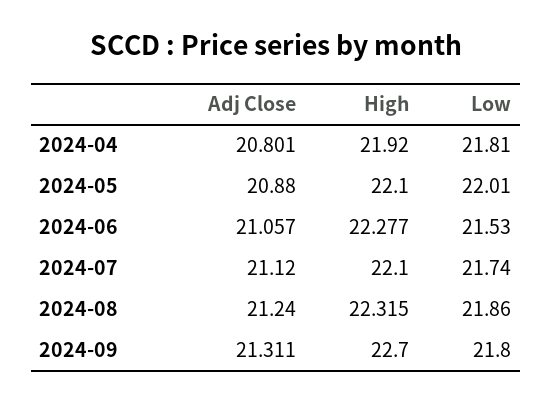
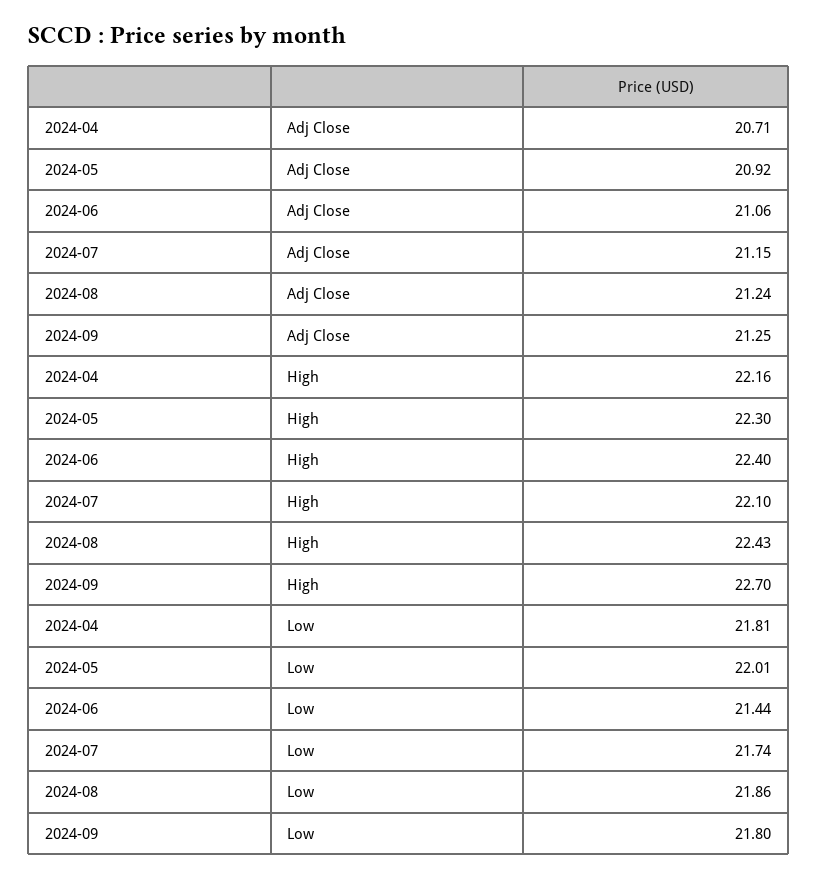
  {
    "Adj Close": {
-     "2024-04": 20.801,
+     "2024-04": 20.71,
-     "2024-05": 20.88,
+     "2024-05": 20.92,
      "2024-06": 21.057,
-     "2024-07": 21.12,
+     "2024-07": 21.15,
      "2024-08": 21.24,
-     "2024-09": 21.311
+     "2024-09": 21.25
    },
    "High": {
-     "2024-04": 21.92,
+     "2024-04": 22.16,
-     "2024-05": 22.1,
+     "2024-05": 22.3,
-     "2024-06": 22.277,
+     "2024-06": 22.4,
      "2024-07": 22.1,
-     "2024-08": 22.315,
+     "2024-08": 22.43,
      "2024-09": 22.7
    },
    "Low": {
      "2024-04": 21.81,
      "2024-05": 22.01,
-     "2024-06": 21.53,
+     "2024-06": 21.44,
      "2024-07": 21.74,
      "2024-08": 21.86,
      "2024-09": 21.8
    }
  }

